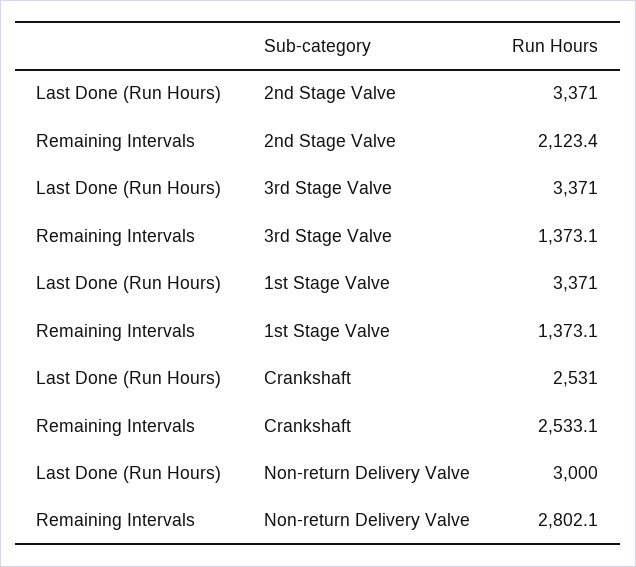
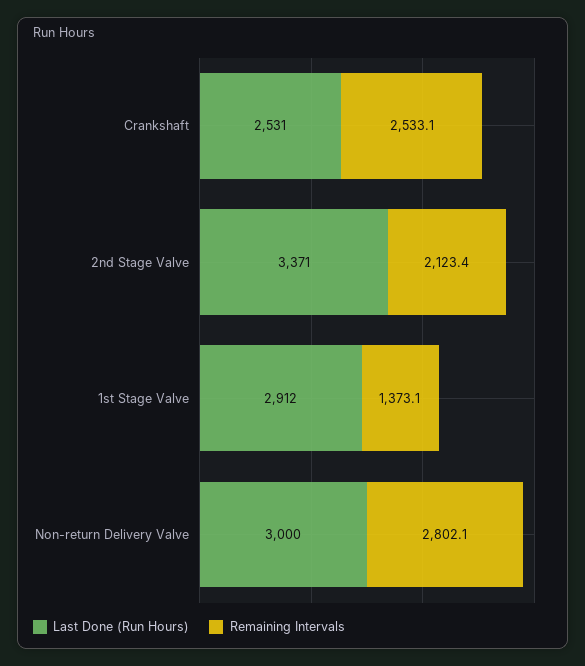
  {
    "Last Done (Run Hours)": {
      "2nd Stage Valve": 3371,
-     "3rd Stage Valve": 3371,
-     "1st Stage Valve": 3371,
+     "1st Stage Valve": 2912,
      "Crankshaft": 2531,
      "Non-return Delivery Valve": 3000
    },
    "Remaining Intervals": {
      "2nd Stage Valve": 2123.4,
-     "3rd Stage Valve": 1373.1,
      "1st Stage Valve": 1373.1,
      "Crankshaft": 2533.1,
      "Non-return Delivery Valve": 2802.1
    }
  }

